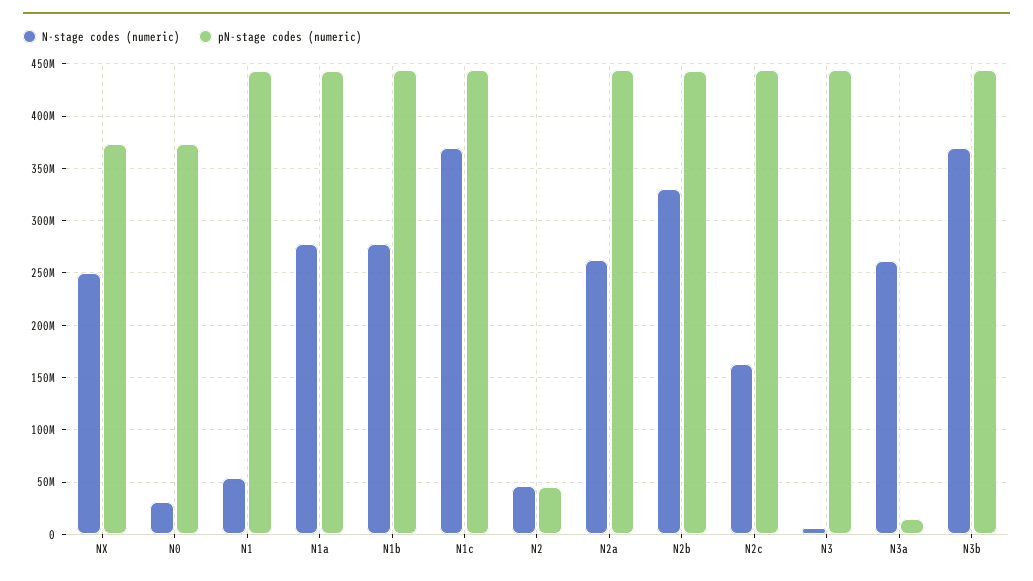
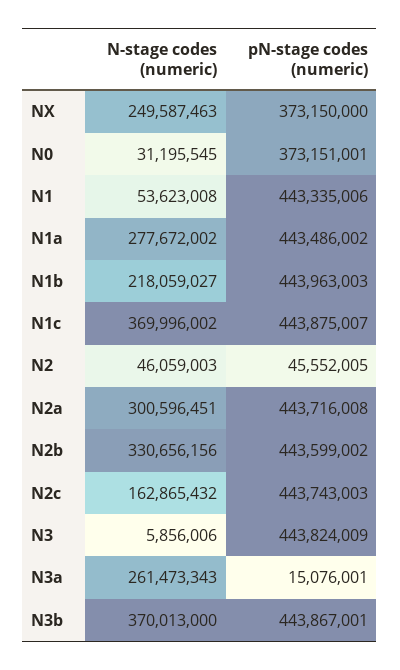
  {
    "N-stage codes (numeric)": {
      "NX": 249587463,
      "N0": 31195545,
      "N1": 53623008,
      "N1a": 277672002,
-     "N1b": 280000000,
+     "N1b": 218059027,
      "N1c": 369996002,
      "N2": 46059003,
-     "N2a": 260000000,
+     "N2a": 300596451,
      "N2b": 330656156,
      "N2c": 162865432,
      "N3": 5856006,
      "N3a": 261473343,
      "N3b": 370013000
    },
    "pN-stage codes (numeric)": {
      "NX": 373150000,
      "N0": 373151001,
      "N1": 443335006,
      "N1a": 443486002,
      "N1b": 443963003,
      "N1c": 443875007,
      "N2": 45552005,
      "N2a": 443716008,
      "N2b": 443599002,
      "N2c": 443743003,
      "N3": 443824009,
      "N3a": 15076001,
      "N3b": 443867001
    }
  }

